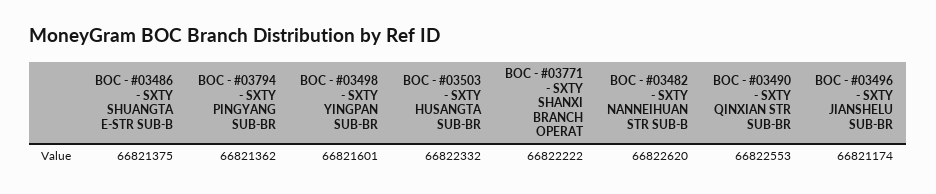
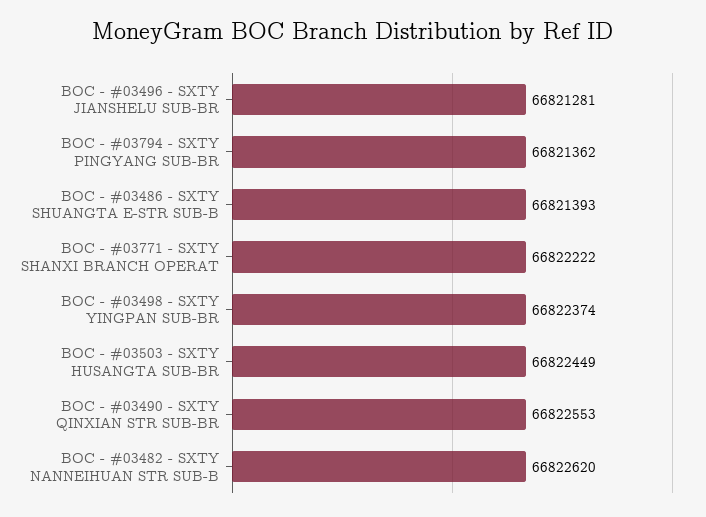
  {
-   "BOC - #03486 - SXTY SHUANGTA E-STR SUB-B": 66821375,
+   "BOC - #03486 - SXTY SHUANGTA E-STR SUB-B": 66821393,
    "BOC - #03794 - SXTY PINGYANG SUB-BR": 66821362,
-   "BOC - #03498 - SXTY YINGPAN SUB-BR": 66821601,
+   "BOC - #03498 - SXTY YINGPAN SUB-BR": 66822374,
-   "BOC - #03503 - SXTY HUSANGTA SUB-BR": 66822332,
+   "BOC - #03503 - SXTY HUSANGTA SUB-BR": 66822449,
    "BOC - #03771 - SXTY SHANXI BRANCH OPERAT": 66822222,
    "BOC - #03482 - SXTY NANNEIHUAN STR SUB-B": 66822620,
    "BOC - #03490 - SXTY QINXIAN STR SUB-BR": 66822553,
-   "BOC - #03496 - SXTY JIANSHELU SUB-BR": 66821174
+   "BOC - #03496 - SXTY JIANSHELU SUB-BR": 66821281
  }

